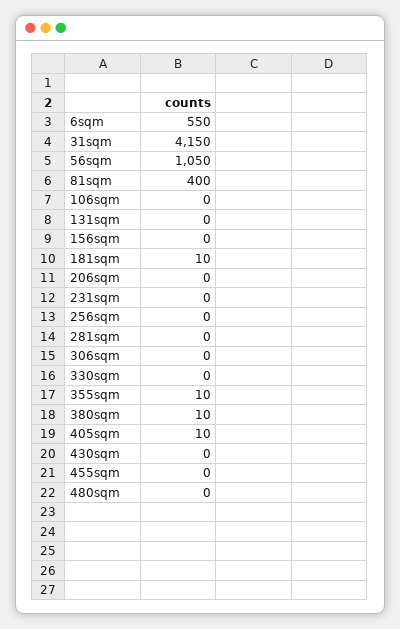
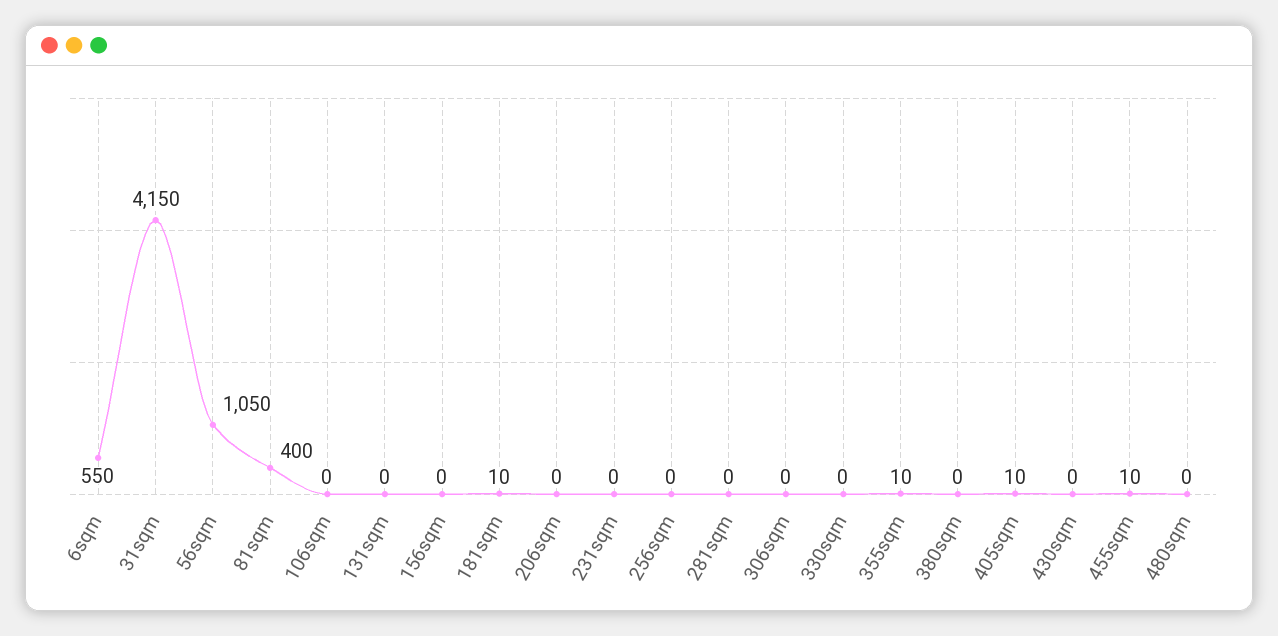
  {
    "6sqm": 550,
    "31sqm": 4150,
    "56sqm": 1050,
    "81sqm": 400,
    "106sqm": 0,
    "131sqm": 0,
    "156sqm": 0,
    "181sqm": 10,
    "206sqm": 0,
    "231sqm": 0,
    "256sqm": 0,
    "281sqm": 0,
    "306sqm": 0,
    "330sqm": 0,
    "355sqm": 10,
-   "380sqm": 10,
+   "380sqm": 0,
    "405sqm": 10,
    "430sqm": 0,
-   "455sqm": 0,
+   "455sqm": 10,
    "480sqm": 0
  }

